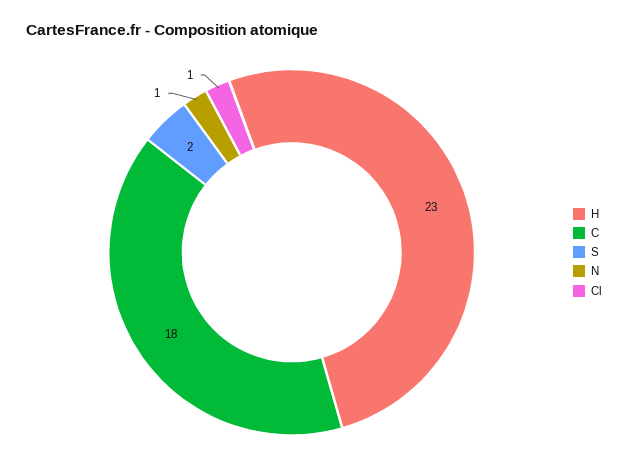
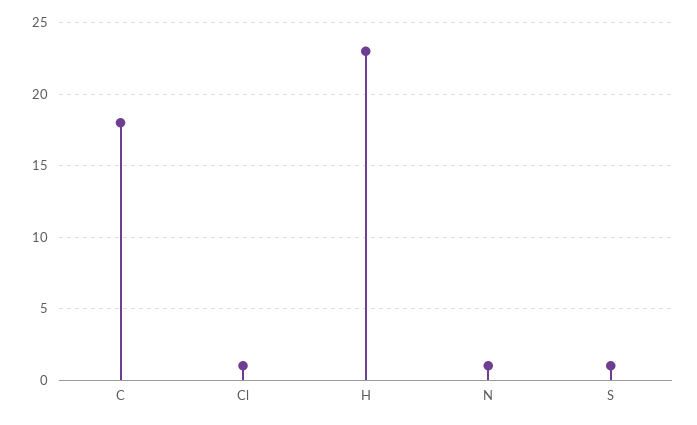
  {
    "H": 23,
    "C": 18,
-   "S": 2,
+   "S": 1,
    "N": 1,
    "Cl": 1
  }

